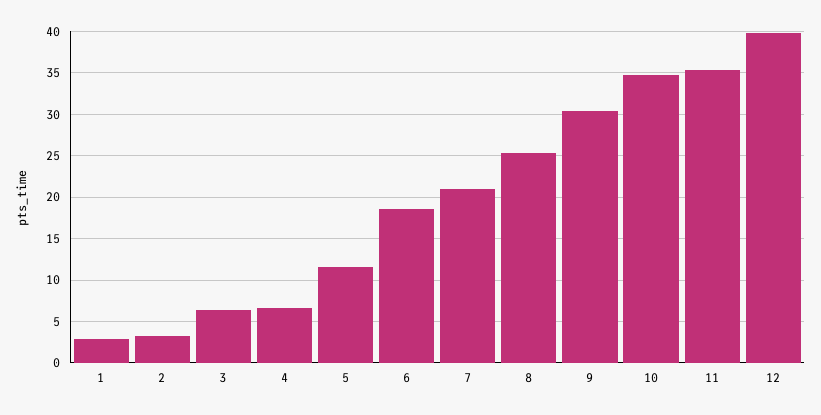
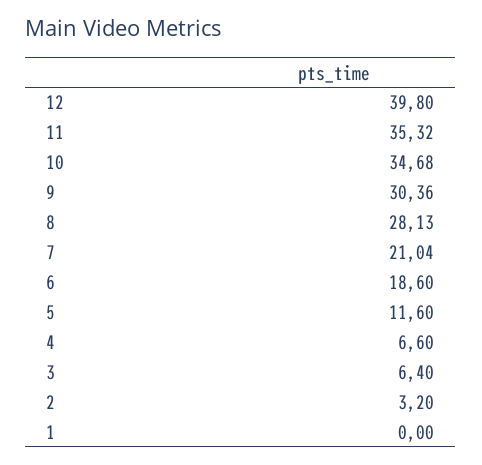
  {
-   "1": 3,
+   "1": 0,
    "2": 3.2,
    "3": 6.4,
    "4": 6.6,
    "5": 11.6,
    "6": 18.6,
    "7": 21.04,
-   "8": 25,
+   "8": 28.13,
    "9": 30.36,
    "10": 34.68,
    "11": 35.32,
    "12": 39.8
  }

